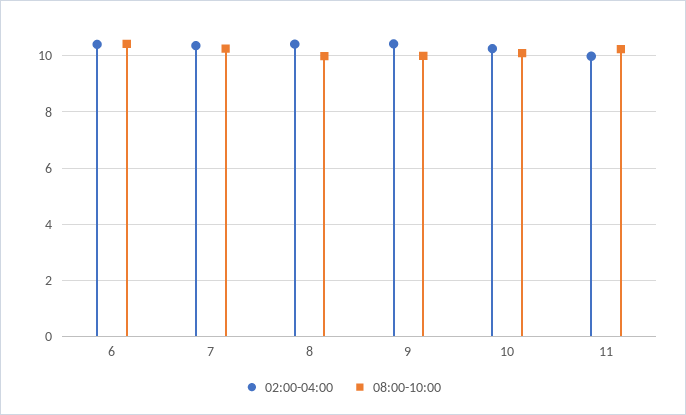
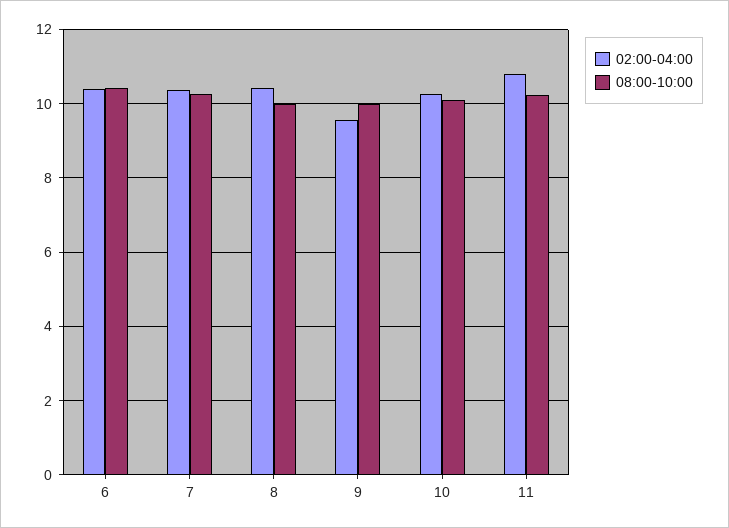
  {
    "02:00-04:00": {
      "6": 10.4,
      "7": 10.4,
      "8": 10.4,
-     "9": 10.5,
+     "9": 9.6,
      "10": 10.2,
-     "11": 10
+     "11": 10.8
    },
    "08:00-10:00": {
      "6": 10.4,
      "7": 10.2,
      "8": 10,
      "9": 10,
      "10": 10.2,
      "11": 10.2
    }
  }

